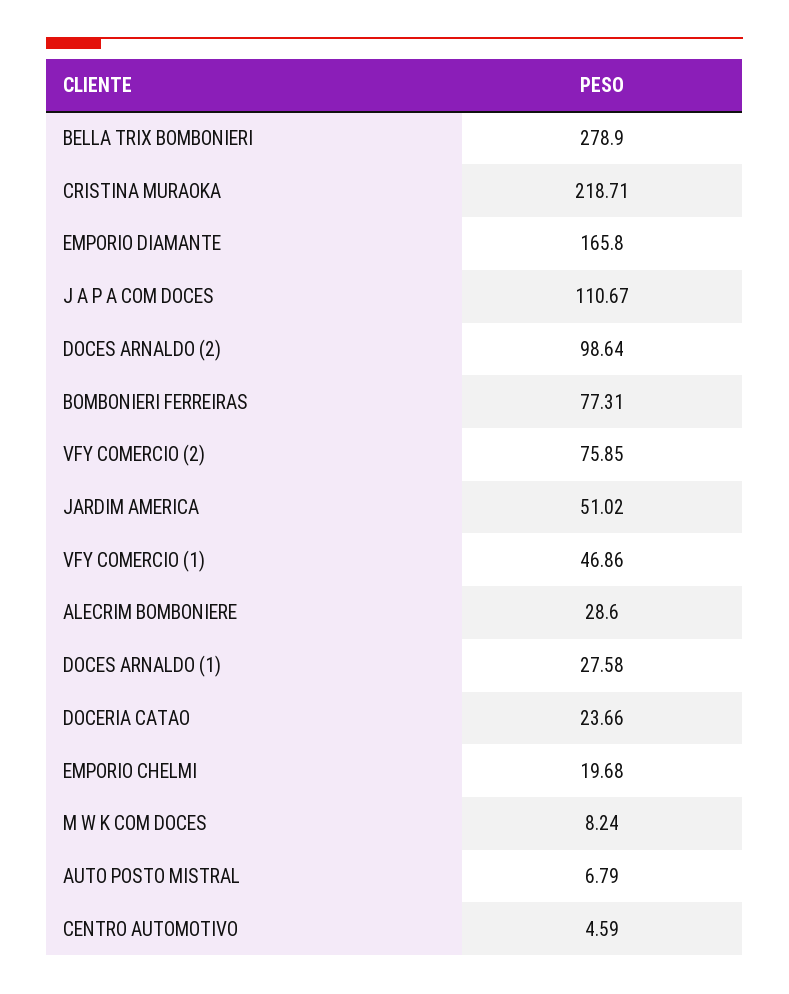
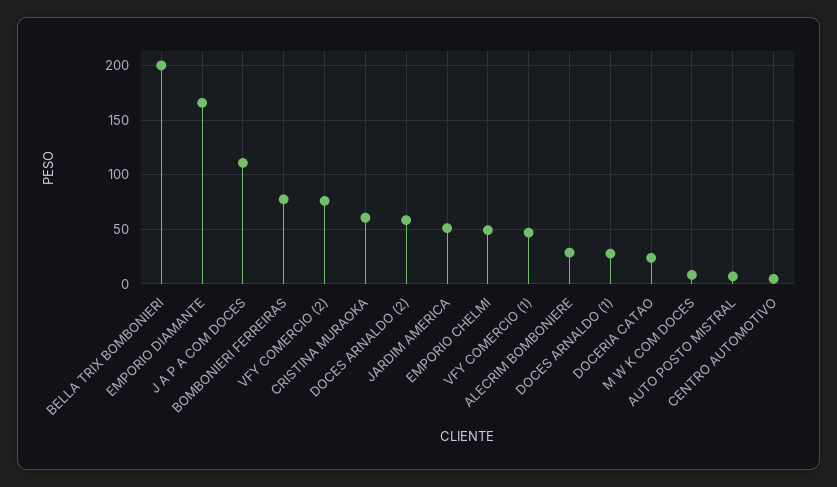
  {
-   "BELLA TRIX BOMBONIERI": 278.9,
+   "BELLA TRIX BOMBONIERI": 200,
-   "CRISTINA MURAOKA": 218.71,
+   "CRISTINA MURAOKA": 60,
    "EMPORIO DIAMANTE": 165.8,
    "J A P A COM DOCES": 110.67,
-   "DOCES ARNALDO (2)": 98.64,
+   "DOCES ARNALDO (2)": 60,
    "BOMBONIERI FERREIRAS": 77.31,
    "VFY COMERCIO (2)": 75.85,
    "JARDIM AMERICA": 51.02,
    "VFY COMERCIO (1)": 46.86,
    "ALECRIM BOMBONIERE": 28.6,
    "DOCES ARNALDO (1)": 27.58,
    "DOCERIA CATAO": 23.66,
-   "EMPORIO CHELMI": 19.68,
+   "EMPORIO CHELMI": 50,
    "M W K COM DOCES": 8.24,
    "AUTO POSTO MISTRAL": 6.79,
    "CENTRO AUTOMOTIVO": 4.59
  }

